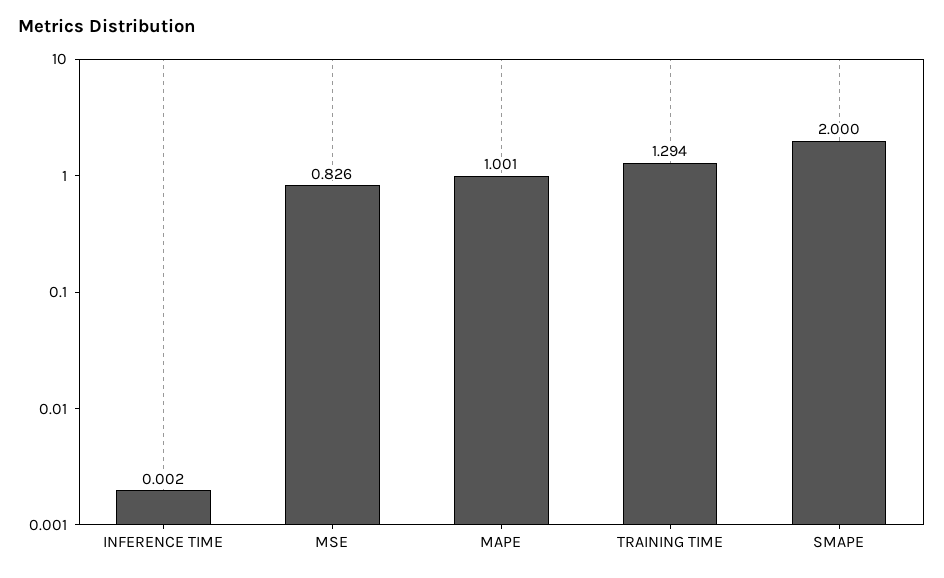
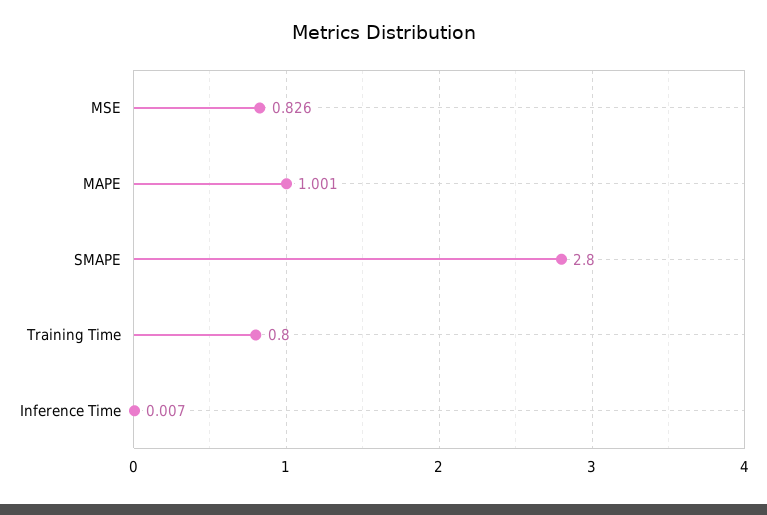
  {
-   "INFERENCE TIME": 0.002,
+   "INFERENCE TIME": 0.007,
    "MSE": 0.826,
    "MAPE": 1.001,
-   "TRAINING TIME": 1.294,
+   "TRAINING TIME": 0.8,
-   "SMAPE": 2
+   "SMAPE": 2.8
  }

